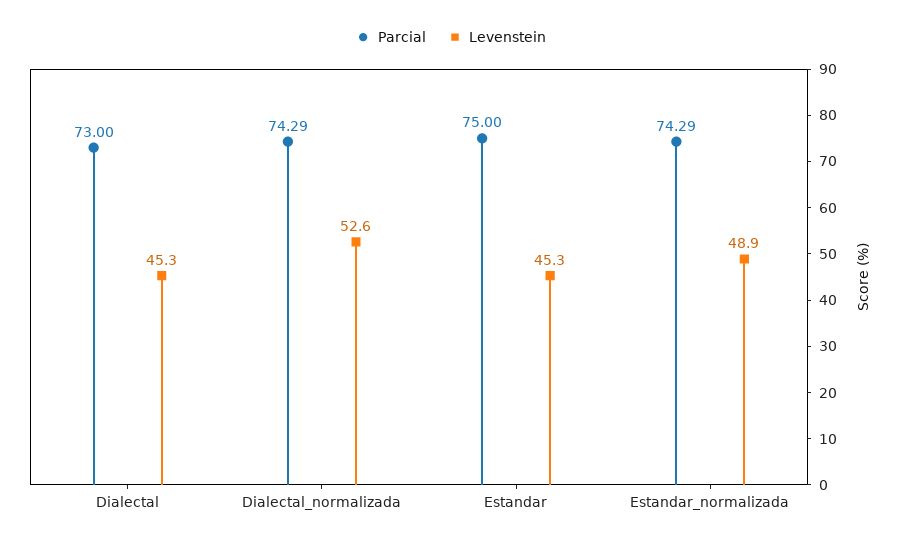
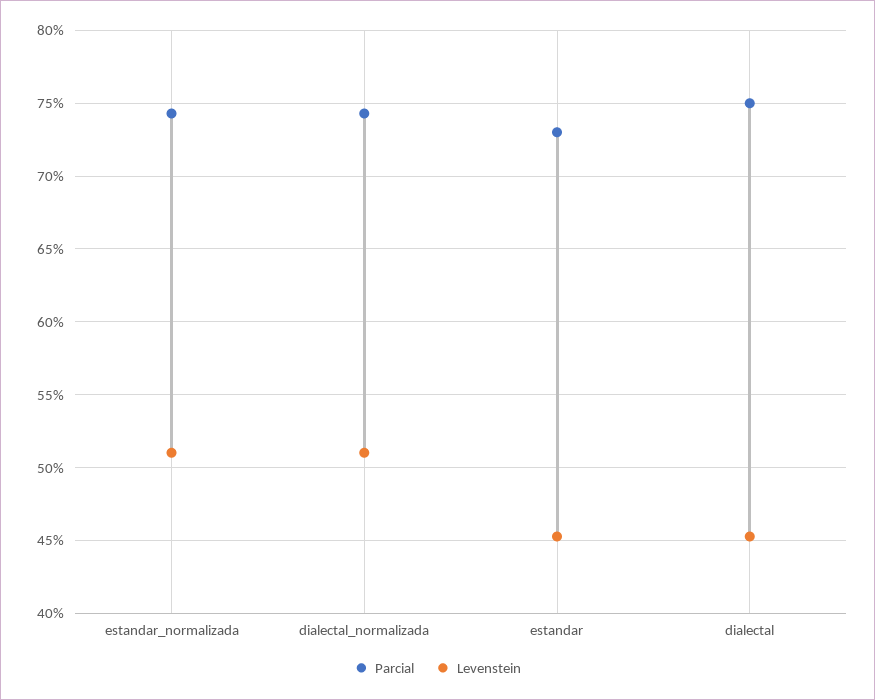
  {
    "Parcial": {
-     "Dialectal": 73,
+     "Dialectal": 75,
      "Dialectal_normalizada": 74.29,
-     "Estandar": 75,
+     "Estandar": 73,
      "Estandar_normalizada": 74.29
    },
    "Levenstein": {
      "Dialectal": 45.3,
-     "Dialectal_normalizada": 52.6,
+     "Dialectal_normalizada": 51,
      "Estandar": 45.3,
-     "Estandar_normalizada": 48.9
+     "Estandar_normalizada": 51
    }
  }

